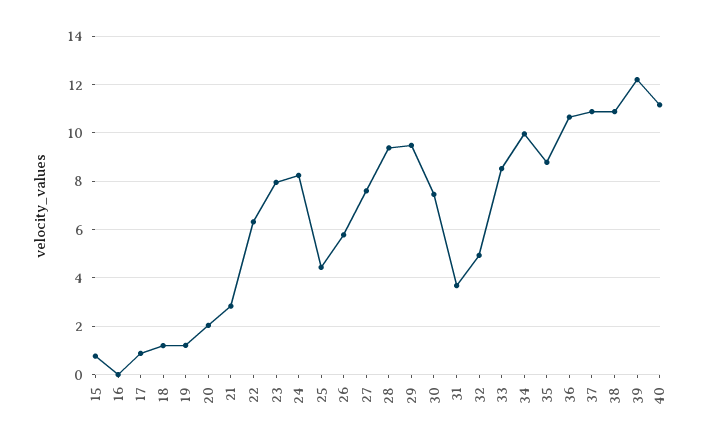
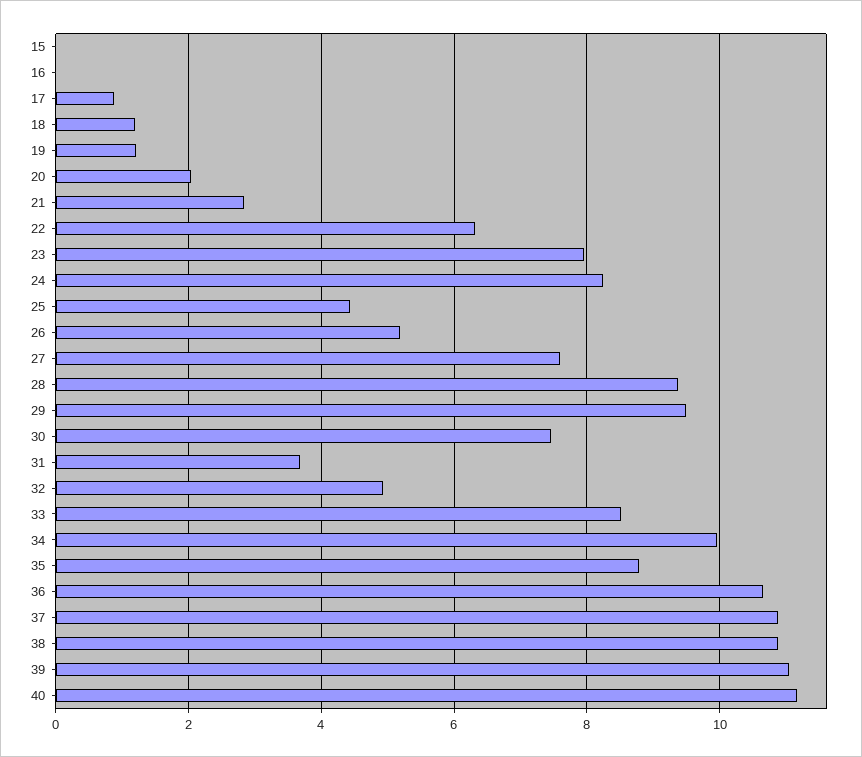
  {
-   "15": 0.75,
+   "15": 0,
    "16": 0,
    "17": 0.8,
    "18": 1.2,
    "19": 1.2,
    "20": 2,
    "21": 2.8,
    "22": 6.4,
    "23": 8,
    "24": 8.2,
    "25": 4.4,
-   "26": 5.75,
+   "26": 5.2,
    "27": 7.6,
    "28": 9.4,
    "29": 9.4,
    "30": 7.4,
    "31": 3.6,
    "32": 5,
    "33": 8.6,
    "34": 10,
    "35": 8.8,
    "36": 10.6,
    "37": 10.8,
    "38": 10.8,
-   "39": 12.25,
+   "39": 11,
    "40": 11.2
  }

